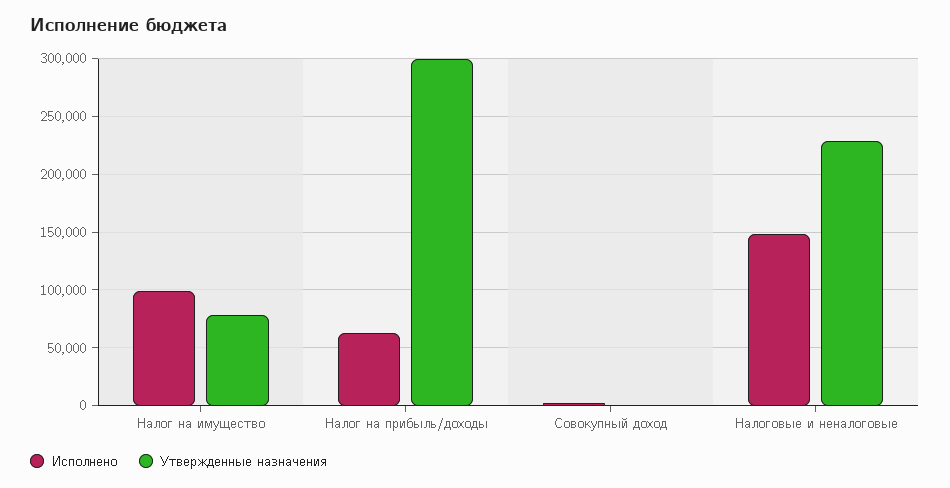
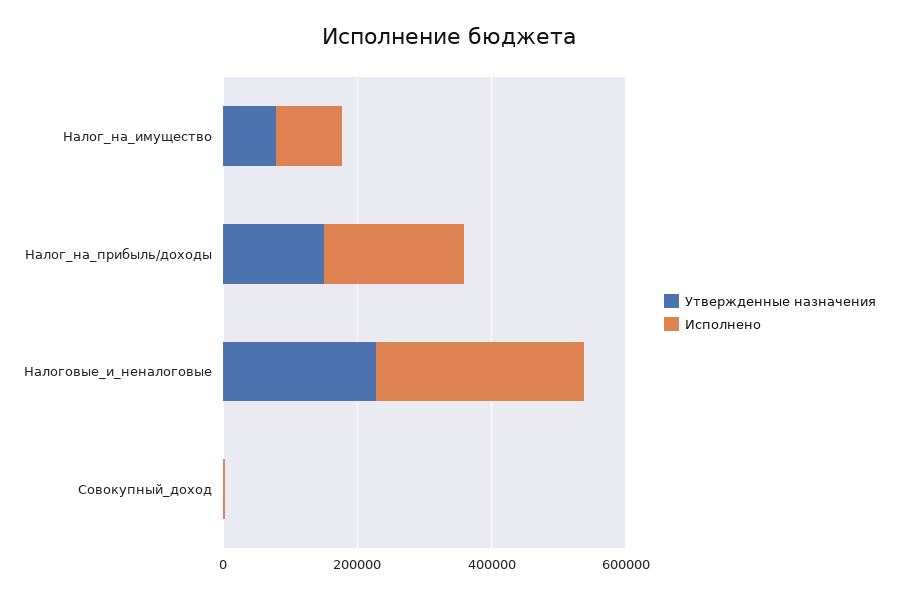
  {
    "Исполнено": {
      "Налог на имущество": 100000,
-     "Налог на прибыль/доходы": 60000,
+     "Налог на прибыль/доходы": 200000,
      "Совокупный доход": 0,
-     "Налоговые и неналоговые": 150000
+     "Налоговые и неналоговые": 300000
    },
    "Утвержденные назначения": {
      "Налог на имущество": 80000,
-     "Налог на прибыль/доходы": 300000,
+     "Налог на прибыль/доходы": 150000,
      "Совокупный доход": 0,
      "Налоговые и неналоговые": 230000
    }
  }

